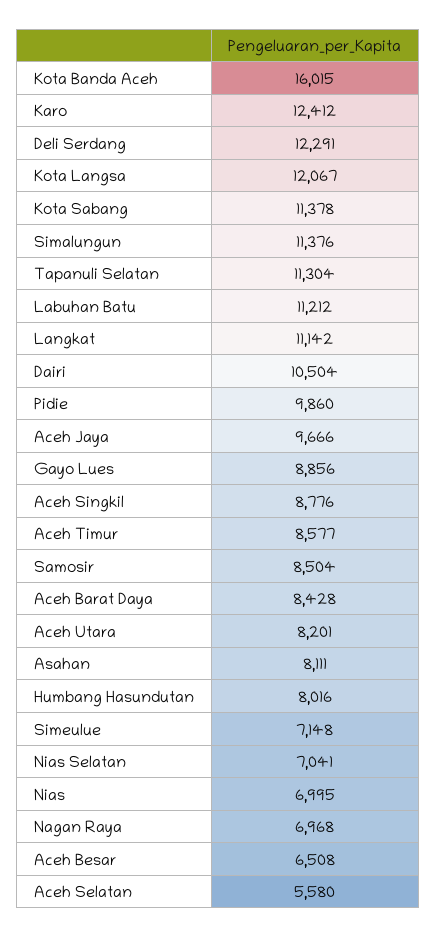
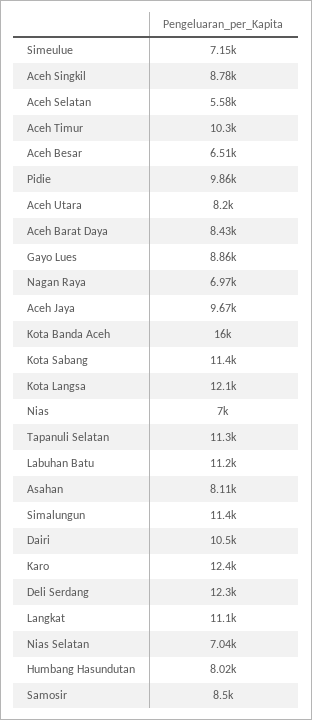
  {
    "Kota Banda Aceh": 16015,
    "Karo": 12412,
    "Deli Serdang": 12291,
    "Kota Langsa": 12067,
    "Kota Sabang": 11378,
    "Simalungun": 11376,
    "Tapanuli Selatan": 11304,
    "Labuhan Batu": 11212,
    "Langkat": 11142,
    "Dairi": 10504,
    "Pidie": 9860,
    "Aceh Jaya": 9666,
    "Gayo Lues": 8856,
    "Aceh Singkil": 8776,
-   "Aceh Timur": 8577,
+   "Aceh Timur": 10300,
    "Samosir": 8504,
    "Aceh Barat Daya": 8428,
    "Aceh Utara": 8201,
    "Asahan": 8111,
    "Humbang Hasundutan": 8016,
    "Simeulue": 7148,
    "Nias Selatan": 7041,
    "Nias": 6995,
    "Nagan Raya": 6968,
    "Aceh Besar": 6508,
    "Aceh Selatan": 5580
  }

